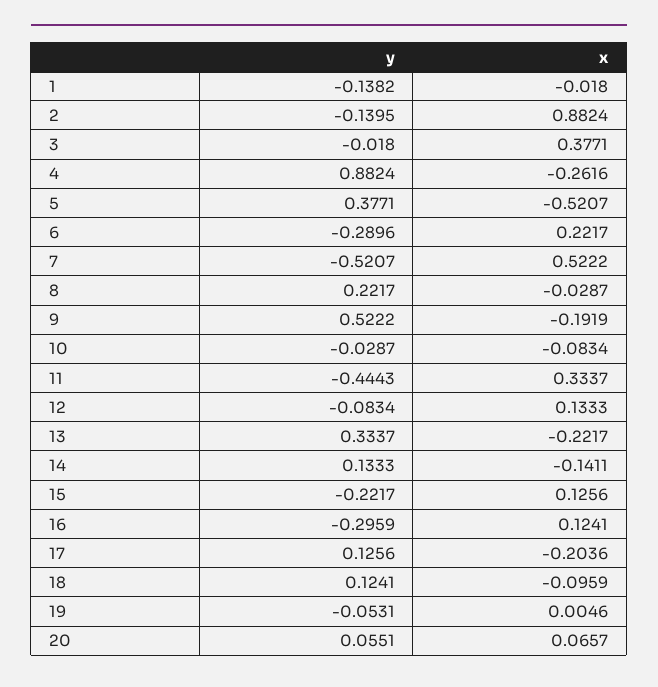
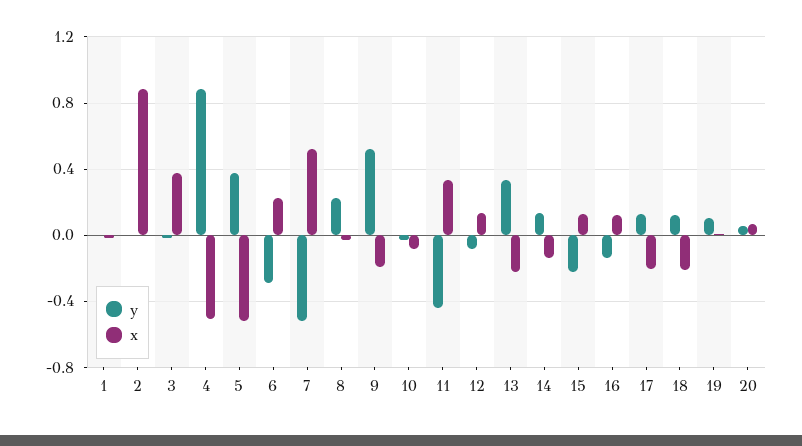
  {
    "y": {
-     "1": -0.1382,
+     "1": 0,
-     "2": -0.1395,
+     "2": 0,
      "3": -0.018,
      "4": 0.8824,
      "5": 0.3771,
      "6": -0.2896,
      "7": -0.5207,
      "8": 0.2217,
      "9": 0.5222,
      "10": -0.0287,
      "11": -0.4443,
      "12": -0.0834,
      "13": 0.3337,
      "14": 0.1333,
      "15": -0.2217,
-     "16": -0.2959,
+     "16": -0.15,
      "17": 0.1256,
      "18": 0.1241,
-     "19": -0.0531,
+     "19": 0.1,
      "20": 0.0551
    },
    "x": {
      "1": -0.018,
      "2": 0.8824,
      "3": 0.3771,
-     "4": -0.2616,
+     "4": -0.5,
      "5": -0.5207,
      "6": 0.2217,
      "7": 0.5222,
      "8": -0.0287,
      "9": -0.1919,
      "10": -0.0834,
      "11": 0.3337,
      "12": 0.1333,
      "13": -0.2217,
      "14": -0.1411,
      "15": 0.1256,
      "16": 0.1241,
      "17": -0.2036,
-     "18": -0.0959,
+     "18": -0.2,
      "19": 0.0046,
      "20": 0.0657
    }
  }

